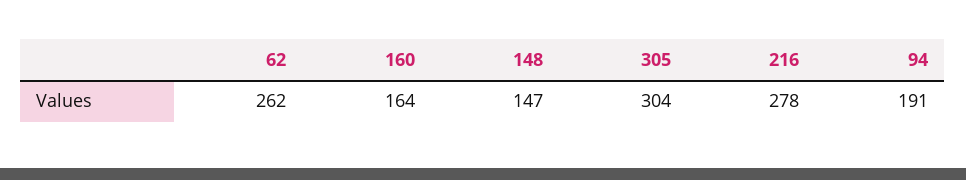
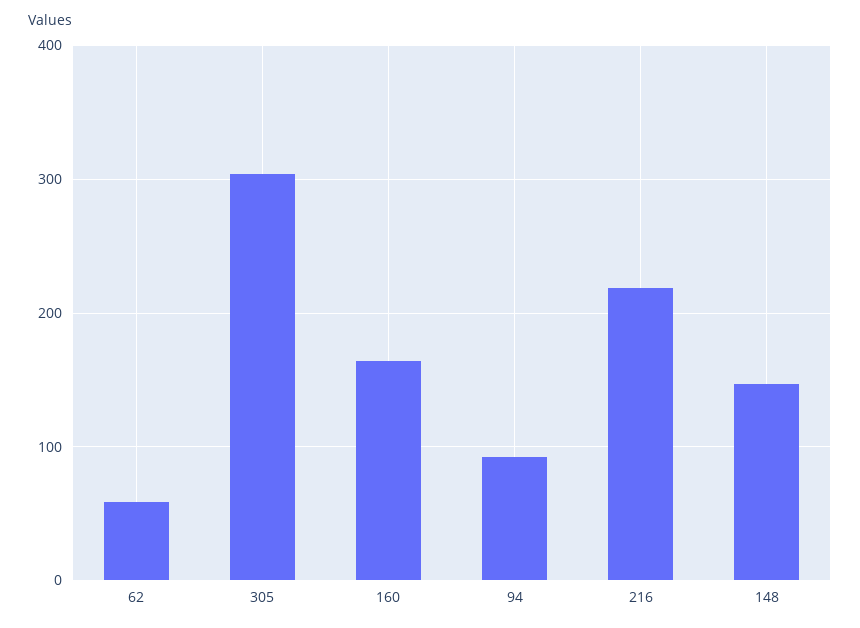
  {
-   "62": 262,
+   "62": 60,
    "160": 164,
    "148": 147,
    "305": 304,
-   "216": 278,
+   "216": 220,
-   "94": 191
+   "94": 90
  }

